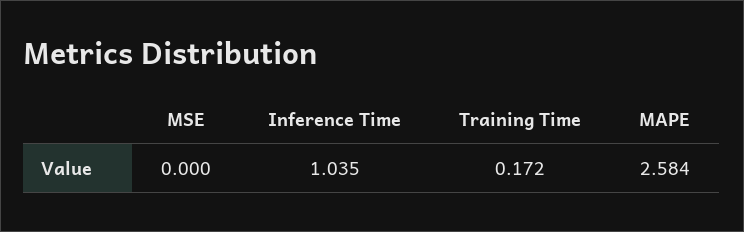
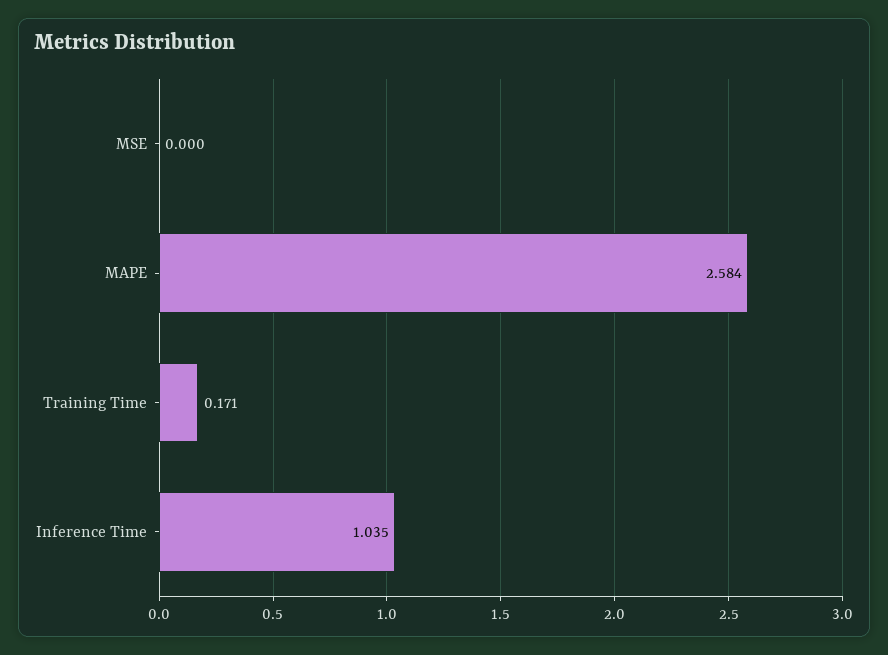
  {
    "MSE": 0,
    "Inference Time": 1.035,
-   "Training Time": 0.172,
+   "Training Time": 0.171,
    "MAPE": 2.584
  }

